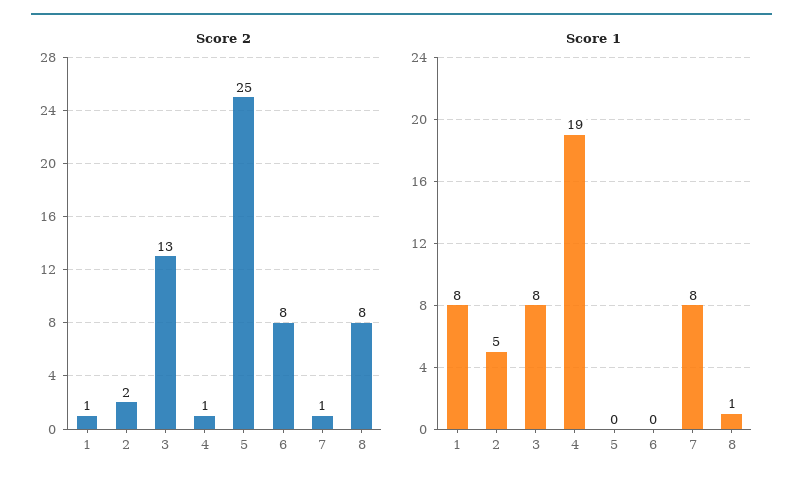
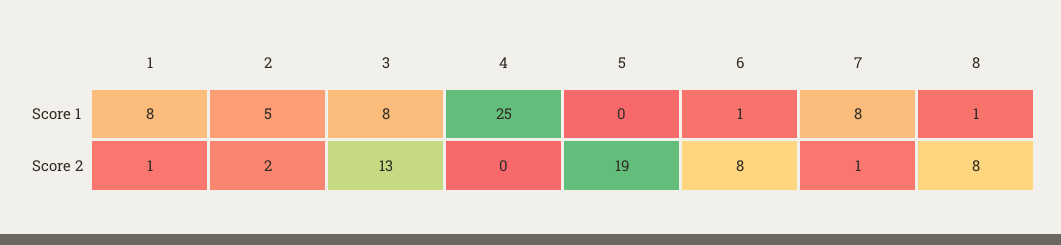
  {
    "Score 2": {
      "1": 1,
      "2": 2,
      "3": 13,
-     "4": 1,
+     "4": 0,
-     "5": 25,
+     "5": 19,
      "6": 8,
      "7": 1,
      "8": 8
    },
    "Score 1": {
      "1": 8,
      "2": 5,
      "3": 8,
-     "4": 19,
+     "4": 25,
      "5": 0,
-     "6": 0,
+     "6": 1,
      "7": 8,
      "8": 1
    }
  }

